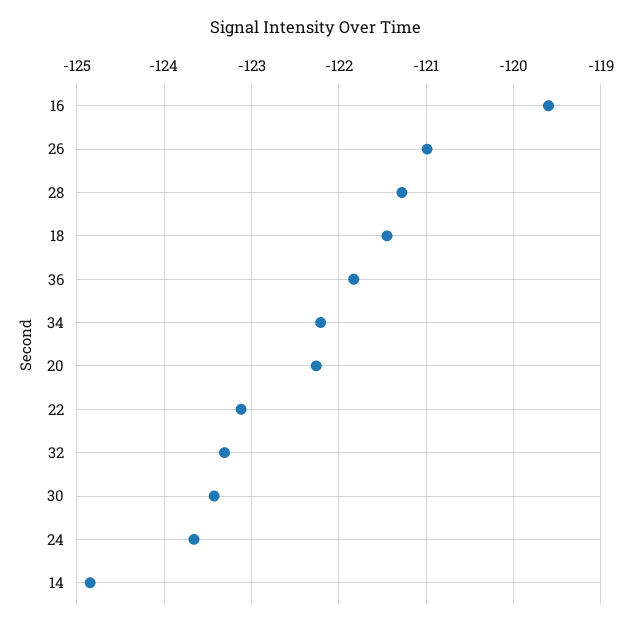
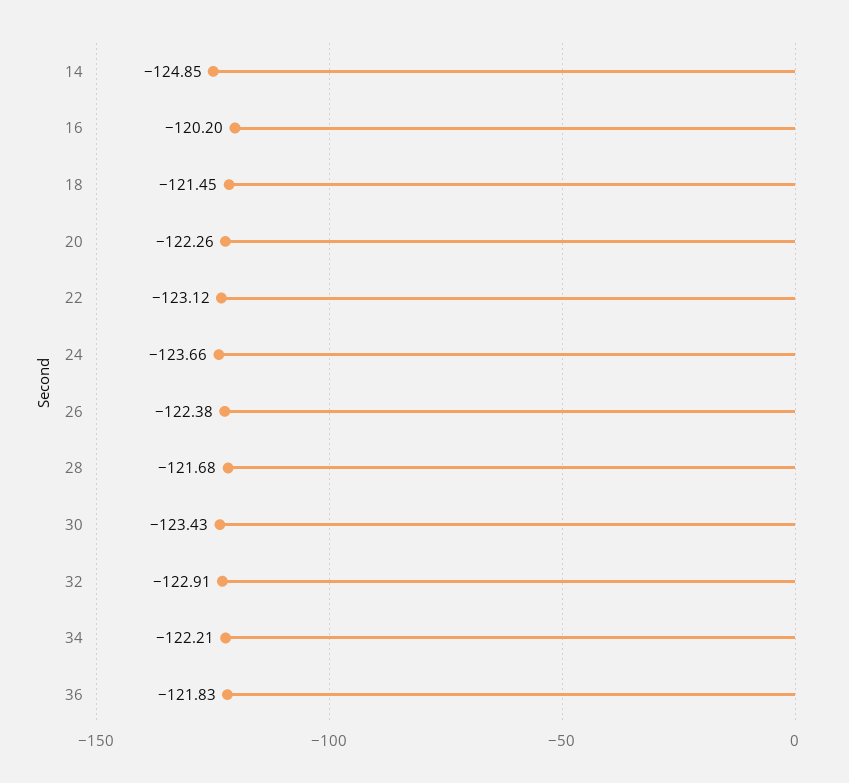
  {
-   "16": -119.6,
+   "16": -120.2,
-   "26": -121,
+   "26": -122.38,
-   "28": -121.3,
+   "28": -121.68,
    "18": -121.45,
    "36": -121.83,
    "34": -122.21,
    "20": -122.26,
    "22": -123.12,
-   "32": -123.3,
+   "32": -122.91,
    "30": -123.43,
    "24": -123.66,
    "14": -124.85
  }

